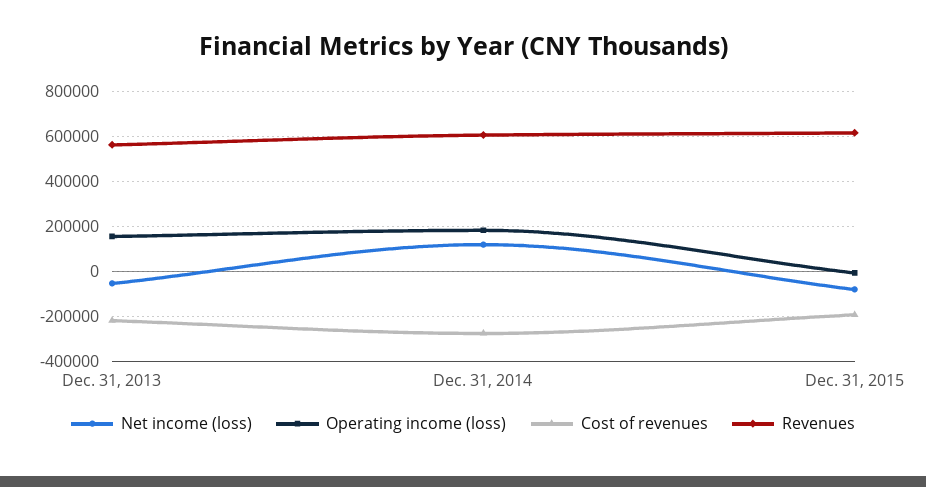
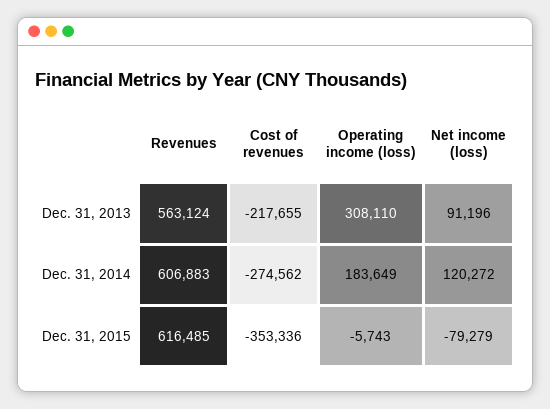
  {
    "Net income (loss)": {
-     "Dec. 31, 2013": -50000,
+     "Dec. 31, 2013": 91196,
      "Dec. 31, 2014": 120272,
      "Dec. 31, 2015": -79279
    },
    "Operating income (loss)": {
-     "Dec. 31, 2013": 150000,
+     "Dec. 31, 2013": 308110,
      "Dec. 31, 2014": 183649,
      "Dec. 31, 2015": -5743
    },
    "Cost of revenues": {
      "Dec. 31, 2013": -217655,
      "Dec. 31, 2014": -274562,
-     "Dec. 31, 2015": -200000
+     "Dec. 31, 2015": -353336
    },
    "Revenues": {
      "Dec. 31, 2013": 563124,
      "Dec. 31, 2014": 606883,
      "Dec. 31, 2015": 616485
    }
  }

